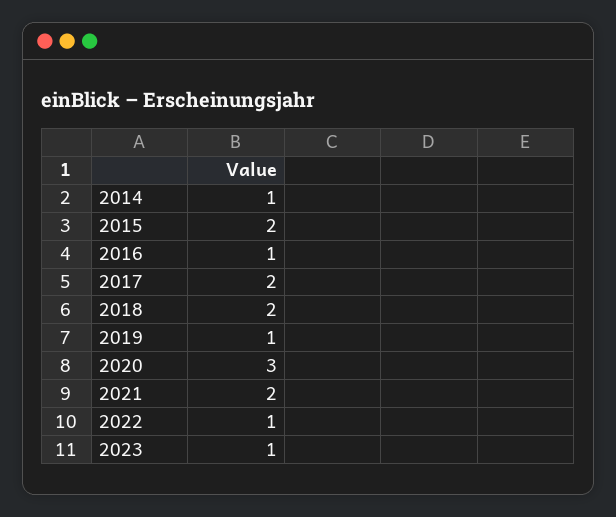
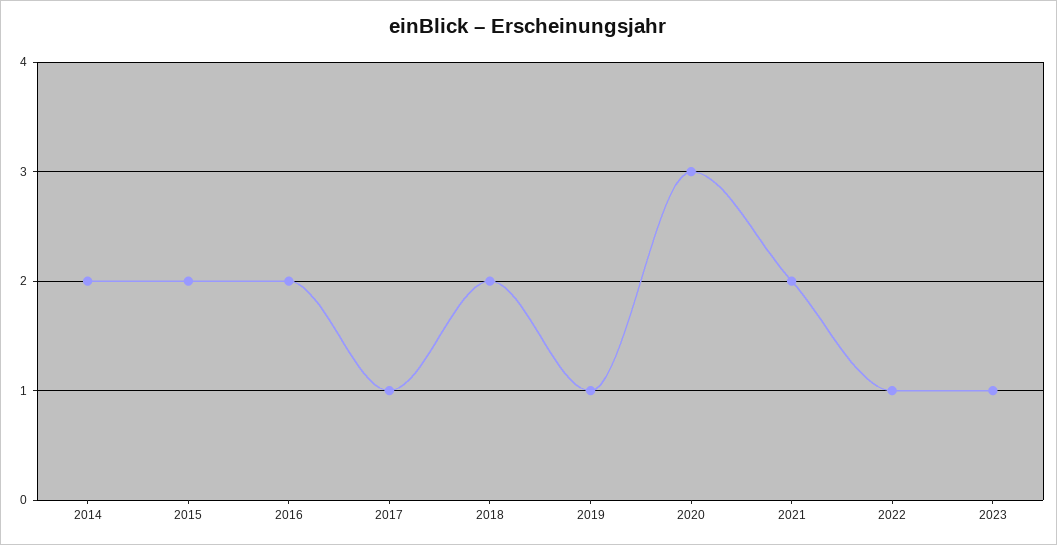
  {
-   "2014": 1,
+   "2014": 2,
    "2015": 2,
-   "2016": 1,
+   "2016": 2,
-   "2017": 2,
+   "2017": 1,
    "2018": 2,
    "2019": 1,
    "2020": 3,
    "2021": 2,
    "2022": 1,
    "2023": 1
  }

